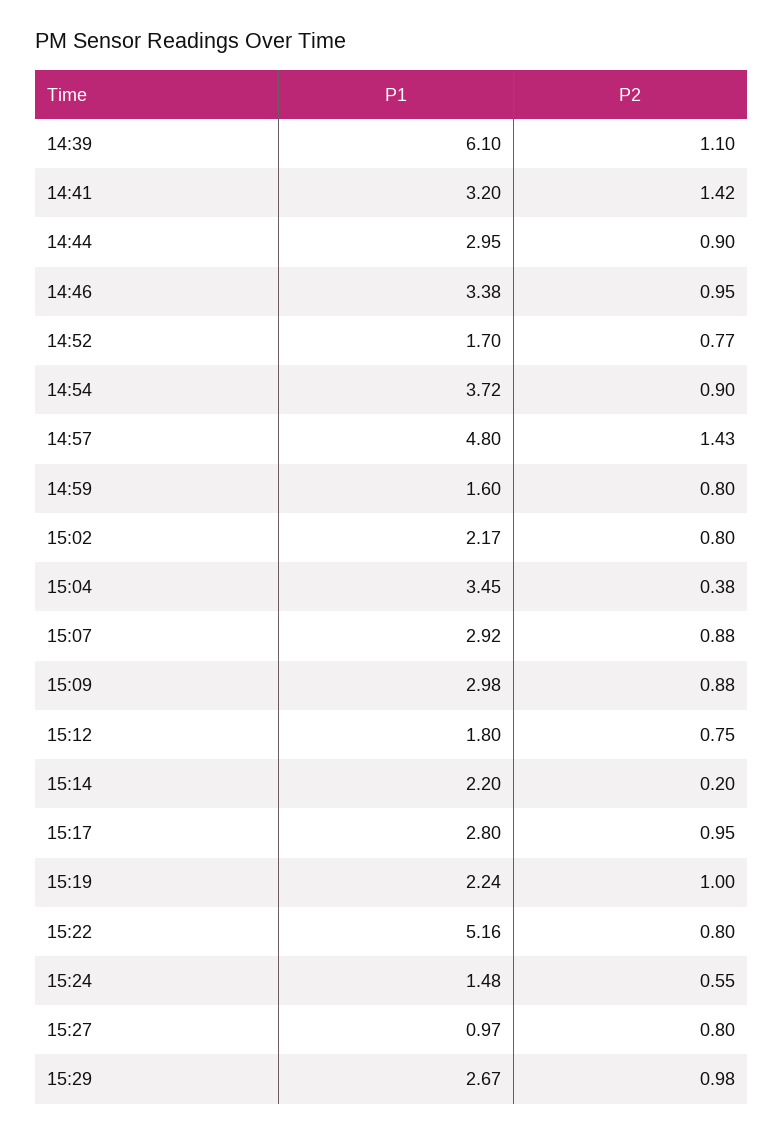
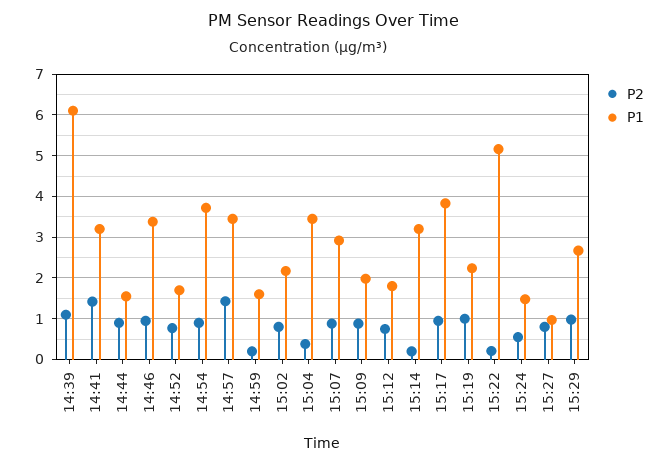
  {
    "P1": {
      "14:39": 6.1,
      "14:41": 3.2,
-     "14:44": 2.95,
+     "14:44": 1.6,
      "14:46": 3.38,
      "14:52": 1.7,
      "14:54": 3.72,
-     "14:57": 4.8,
+     "14:57": 3.4,
      "14:59": 1.6,
      "15:02": 2.17,
      "15:04": 3.45,
      "15:07": 2.92,
-     "15:09": 2.98,
+     "15:09": 2,
      "15:12": 1.8,
-     "15:14": 2.2,
+     "15:14": 3.2,
-     "15:17": 2.8,
+     "15:17": 3.8,
      "15:19": 2.24,
      "15:22": 5.16,
      "15:24": 1.48,
      "15:27": 0.97,
      "15:29": 2.67
    },
    "P2": {
      "14:39": 1.1,
      "14:41": 1.42,
      "14:44": 0.9,
      "14:46": 0.95,
      "14:52": 0.77,
      "14:54": 0.9,
      "14:57": 1.43,
-     "14:59": 0.8,
+     "14:59": 0.2,
      "15:02": 0.8,
      "15:04": 0.38,
      "15:07": 0.88,
      "15:09": 0.88,
      "15:12": 0.75,
      "15:14": 0.2,
      "15:17": 0.95,
      "15:19": 1,
-     "15:22": 0.8,
+     "15:22": 0.2,
      "15:24": 0.55,
      "15:27": 0.8,
      "15:29": 0.98
    }
  }

